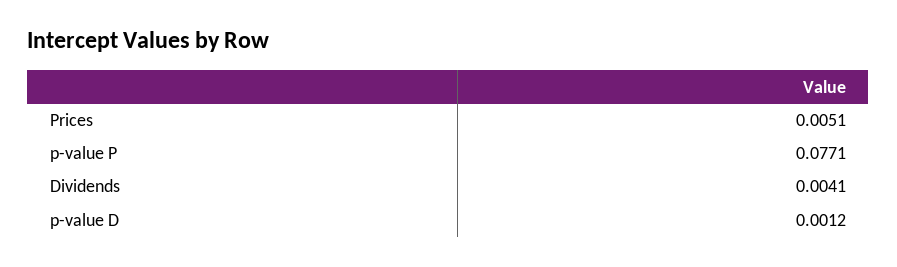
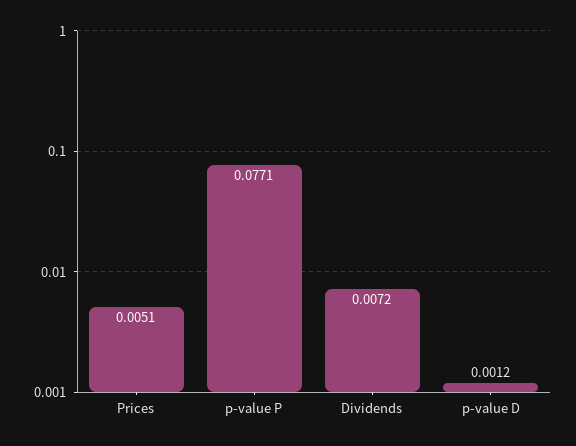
  {
    "Prices": 0.0051,
    "p-value P": 0.0771,
-   "Dividends": 0.0041,
+   "Dividends": 0.0072,
    "p-value D": 0.0012
  }

